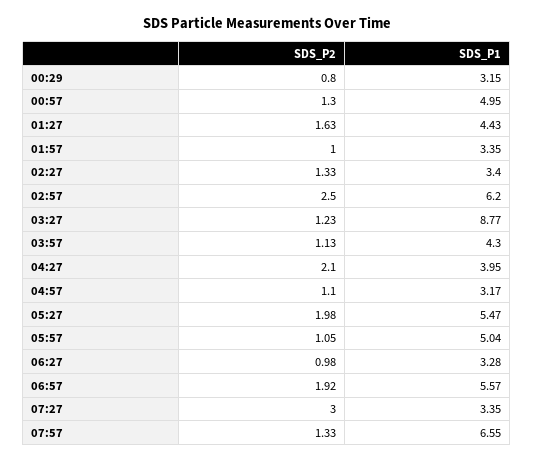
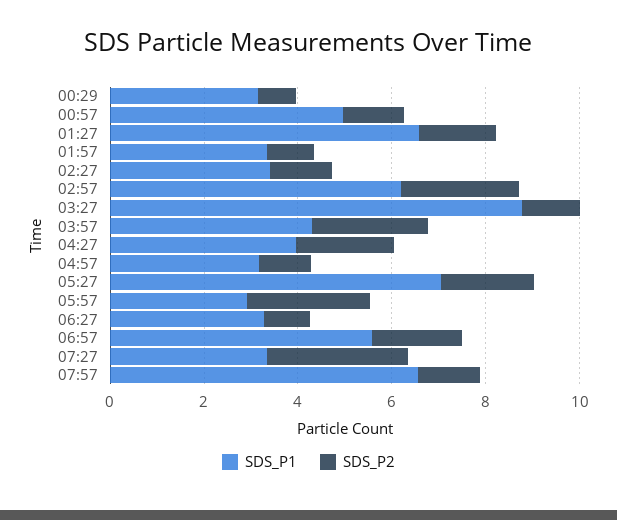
  {
    "SDS_P2": {
      "00:29": 0.8,
      "00:57": 1.3,
      "01:27": 1.63,
      "01:57": 1,
      "02:27": 1.33,
      "02:57": 2.5,
      "03:27": 1.23,
-     "03:57": 1.13,
+     "03:57": 2.5,
      "04:27": 2.1,
      "04:57": 1.1,
      "05:27": 1.98,
-     "05:57": 1.05,
+     "05:57": 2.5,
      "06:27": 0.98,
      "06:57": 1.92,
      "07:27": 3,
      "07:57": 1.33
    },
    "SDS_P1": {
      "00:29": 3.15,
      "00:57": 4.95,
-     "01:27": 4.43,
+     "01:27": 6.5,
      "01:57": 3.35,
      "02:27": 3.4,
      "02:57": 6.2,
      "03:27": 8.77,
      "03:57": 4.3,
      "04:27": 3.95,
      "04:57": 3.17,
-     "05:27": 5.47,
+     "05:27": 7,
-     "05:57": 5.04,
+     "05:57": 3,
      "06:27": 3.28,
      "06:57": 5.57,
      "07:27": 3.35,
      "07:57": 6.55
    }
  }

